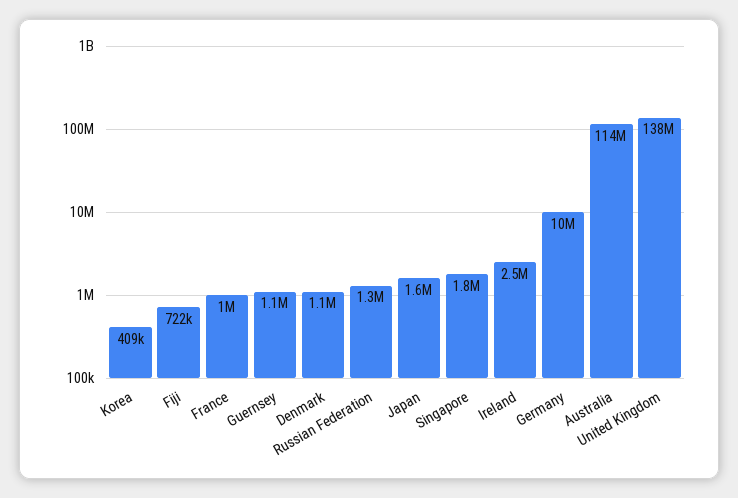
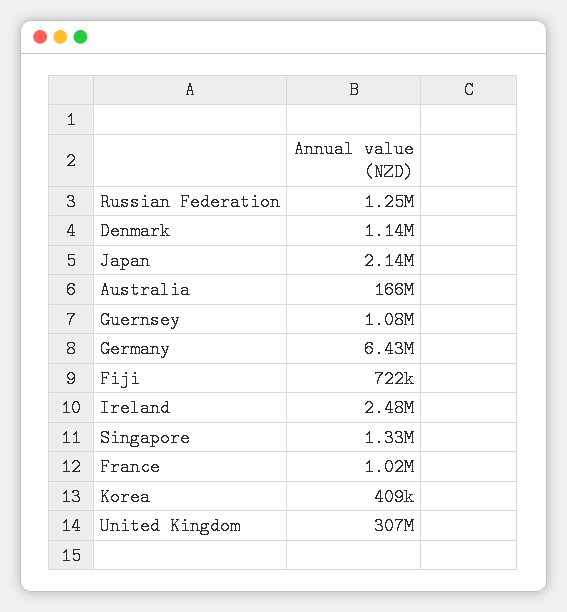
  {
    "Korea": 409000,
    "Fiji": 722000,
    "France": 1020000,
    "Guernsey": 1080000,
    "Denmark": 1140000,
    "Russian Federation": 1250000,
-   "Japan": 1600000,
+   "Japan": 2140000,
-   "Singapore": 1800000,
+   "Singapore": 1330000,
    "Ireland": 2480000,
-   "Germany": 10000000,
+   "Germany": 6430000,
-   "Australia": 114000000,
+   "Australia": 166000000,
-   "United Kingdom": 138000000
+   "United Kingdom": 307000000
  }

